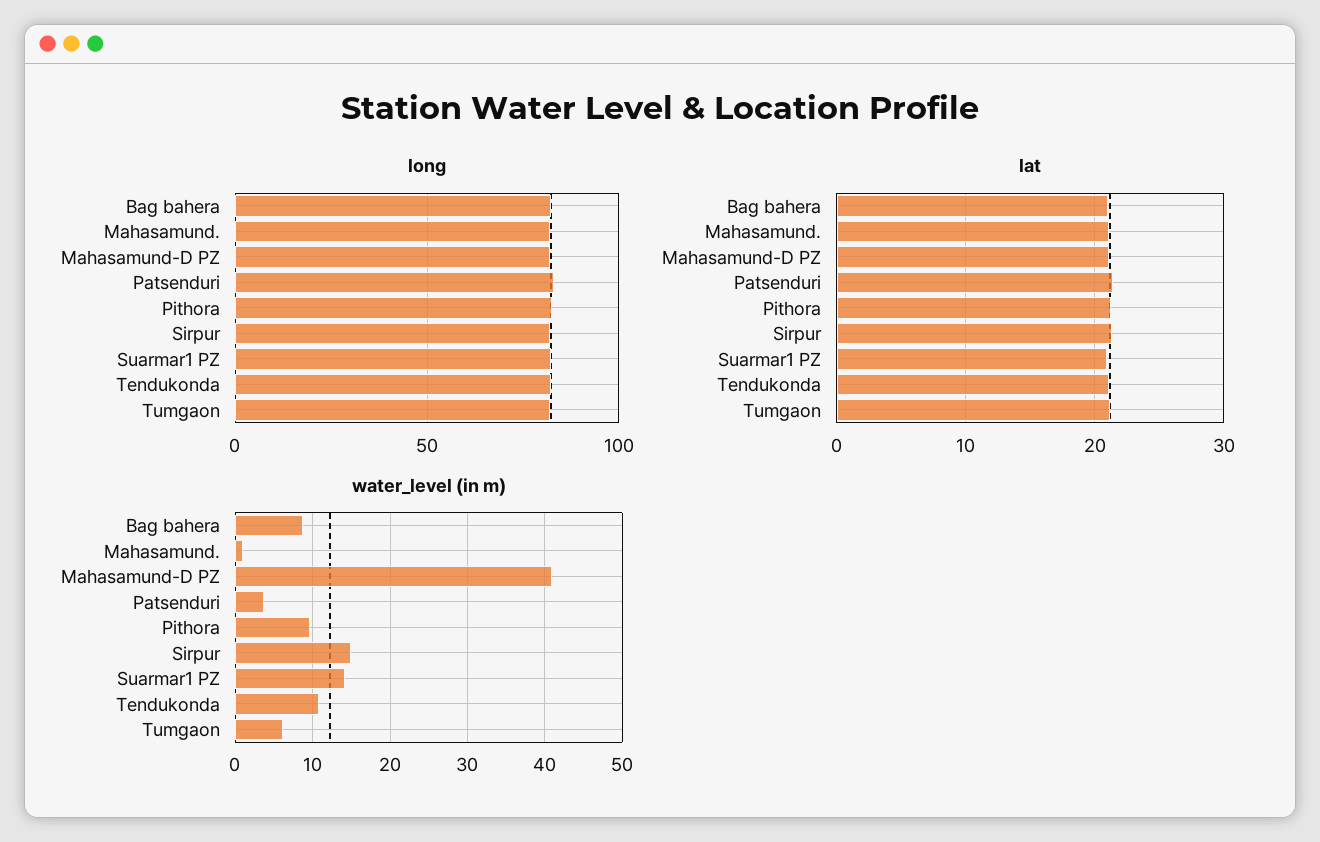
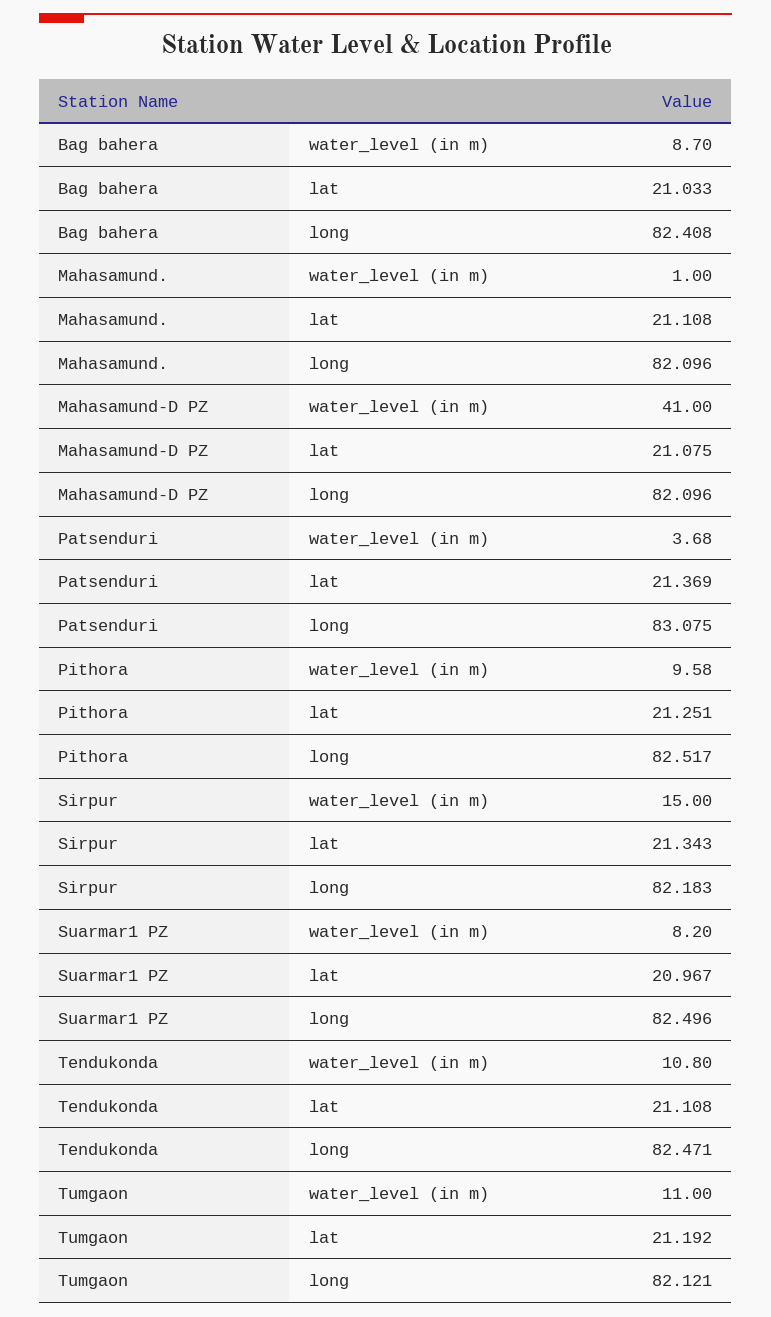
  {
    "long": {
      "Bag bahera": 82.408,
      "Mahasamund.": 82.096,
      "Mahasamund-D PZ": 82.096,
      "Patsenduri": 83.075,
      "Pithora": 82.517,
      "Sirpur": 82.183,
      "Suarmar1 PZ": 82.496,
      "Tendukonda": 82.471,
      "Tumgaon": 82.121
    },
    "lat": {
      "Bag bahera": 21.033,
      "Mahasamund.": 21.108,
      "Mahasamund-D PZ": 21.075,
      "Patsenduri": 21.369,
      "Pithora": 21.251,
      "Sirpur": 21.343,
      "Suarmar1 PZ": 20.967,
      "Tendukonda": 21.108,
      "Tumgaon": 21.192
    },
    "water_level (in m)": {
      "Bag bahera": 8.7,
      "Mahasamund.": 1,
      "Mahasamund-D PZ": 41,
      "Patsenduri": 3.68,
      "Pithora": 9.58,
      "Sirpur": 15,
-     "Suarmar1 PZ": 14,
+     "Suarmar1 PZ": 8.2,
      "Tendukonda": 10.8,
-     "Tumgaon": 6
+     "Tumgaon": 11
    }
  }

